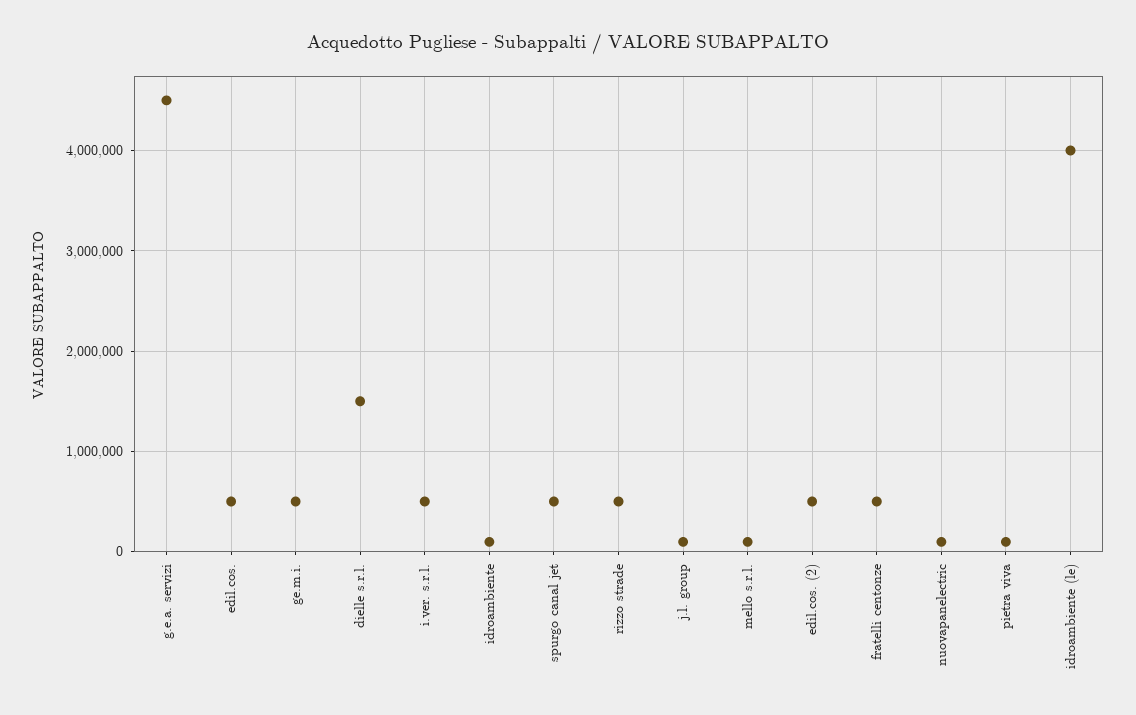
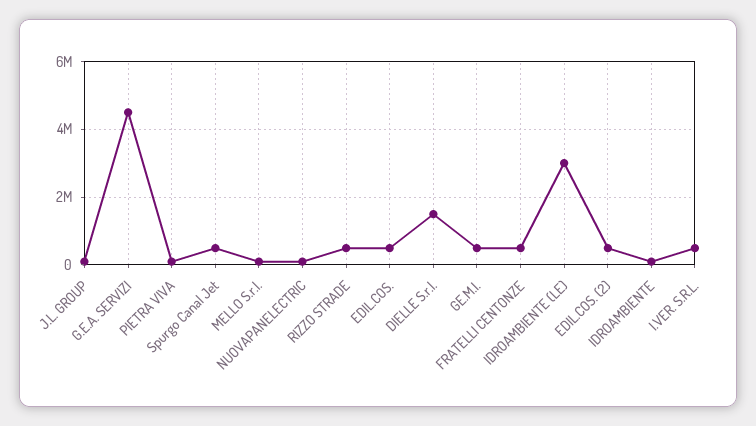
  {
    "g.e.a. servizi": 4500000,
    "edil.cos.": 500000,
    "ge.m.i.": 500000,
    "dielle s.r.l.": 1500000,
    "i.ver. s.r.l.": 500000,
    "idroambiente": 100000,
    "spurgo canal jet": 500000,
    "rizzo strade": 500000,
    "j.l. group": 100000,
    "mello s.r.l.": 100000,
    "edil.cos. (2)": 500000,
    "fratelli centonze": 500000,
    "nuovapanelectric": 100000,
    "pietra viva": 100000,
-   "idroambiente (le)": 4000000
+   "idroambiente (le)": 3000000
  }

